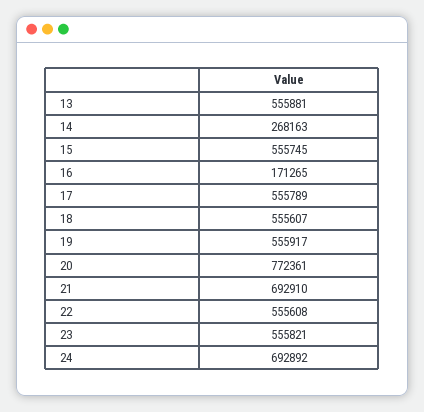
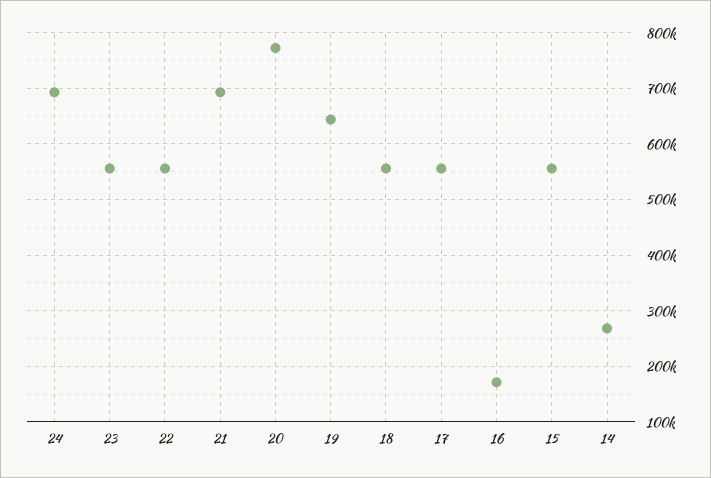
  {
-   "13": 555881,
    "14": 268163,
    "15": 555745,
    "16": 171265,
    "17": 555789,
    "18": 555607,
-   "19": 555917,
+   "19": 640000,
    "20": 772361,
    "21": 692910,
    "22": 555608,
    "23": 555821,
    "24": 692892
  }

